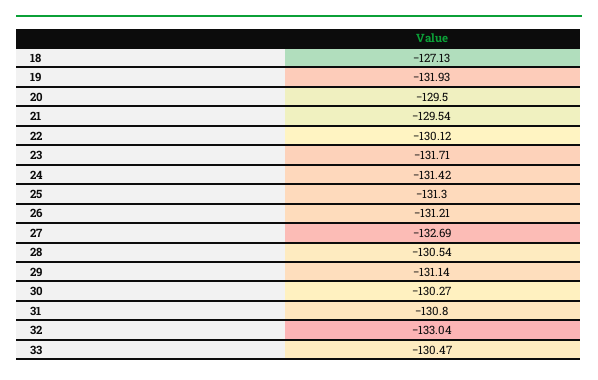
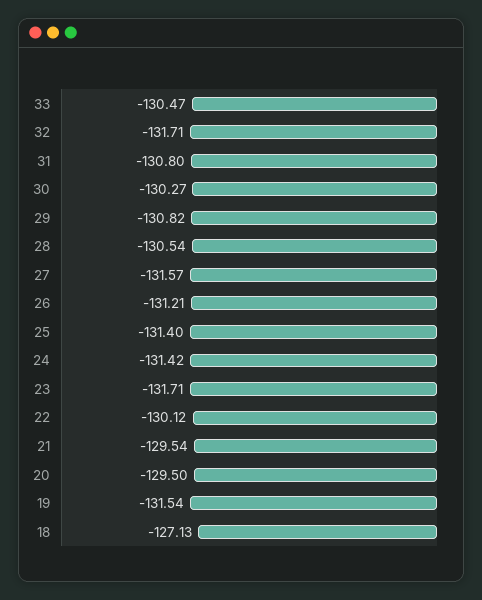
  {
    "18": -127.13,
-   "19": -131.93,
+   "19": -131.54,
    "20": -129.5,
    "21": -129.54,
    "22": -130.12,
    "23": -131.71,
    "24": -131.42,
-   "25": -131.3,
+   "25": -131.4,
    "26": -131.21,
-   "27": -132.69,
+   "27": -131.57,
    "28": -130.54,
-   "29": -131.14,
+   "29": -130.82,
    "30": -130.27,
    "31": -130.8,
-   "32": -133.04,
+   "32": -131.71,
    "33": -130.47
  }

